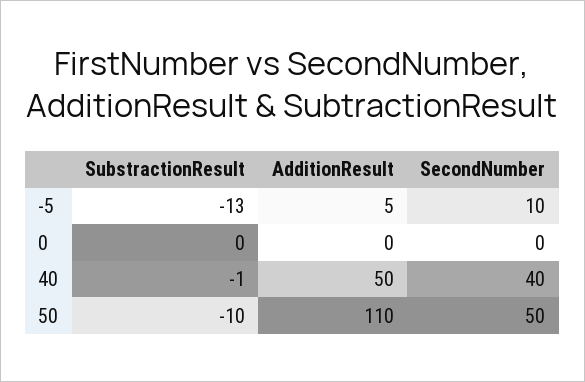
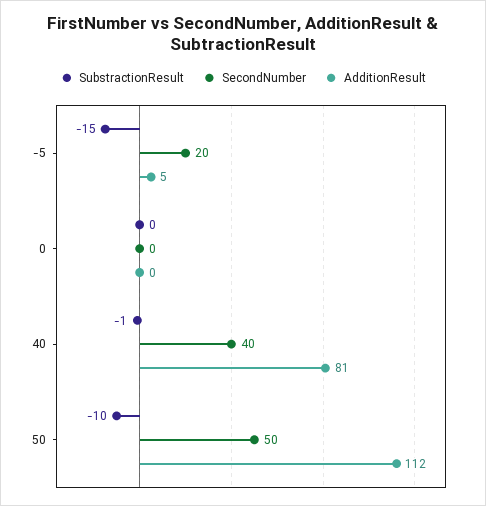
  {
    "SubstractionResult": {
-     "-5": -13,
+     "-5": -15,
      "0": 0,
      "40": -1,
      "50": -10
    },
    "AdditionResult": {
      "-5": 5,
      "0": 0,
-     "40": 50,
+     "40": 81,
-     "50": 110
+     "50": 112
    },
    "SecondNumber": {
-     "-5": 10,
+     "-5": 20,
      "0": 0,
      "40": 40,
      "50": 50
    }
  }

